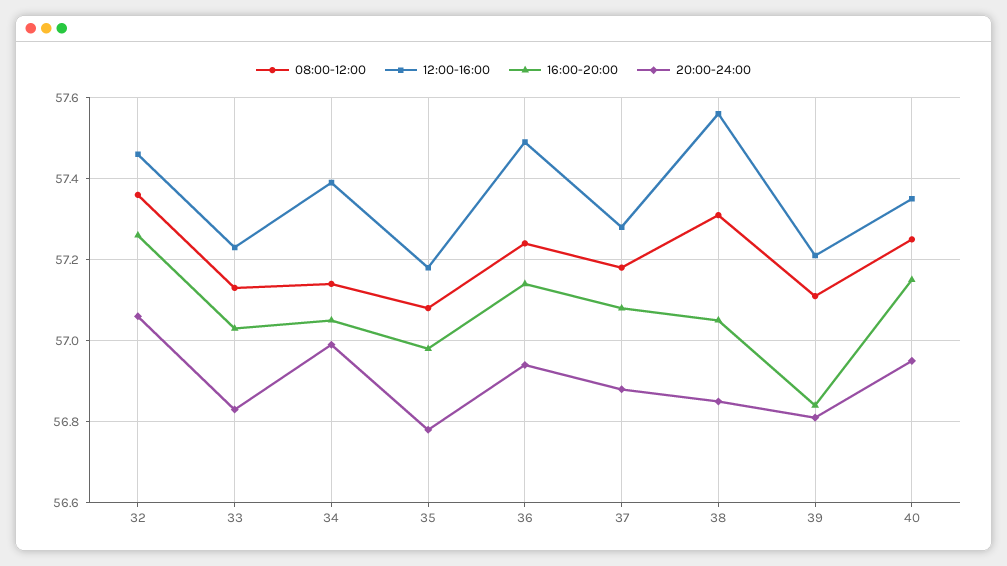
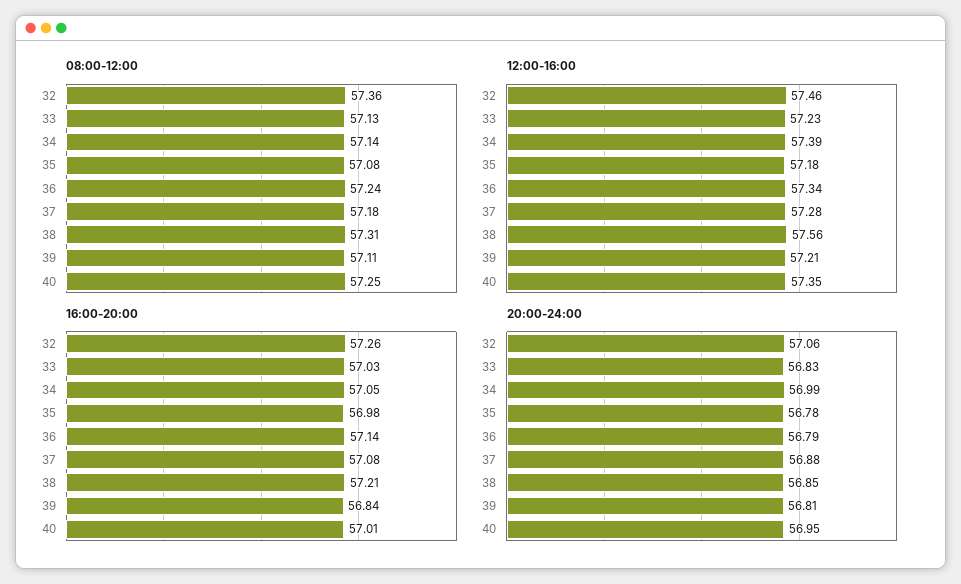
  {
    "08:00-12:00": {
      "32": 57.36,
      "33": 57.13,
      "34": 57.14,
      "35": 57.08,
      "36": 57.24,
      "37": 57.18,
      "38": 57.31,
      "39": 57.11,
      "40": 57.25
    },
    "12:00-16:00": {
      "32": 57.46,
      "33": 57.23,
      "34": 57.39,
      "35": 57.18,
-     "36": 57.5,
+     "36": 57.34,
      "37": 57.28,
      "38": 57.56,
      "39": 57.21,
      "40": 57.35
    },
    "16:00-20:00": {
      "32": 57.26,
      "33": 57.03,
      "34": 57.05,
      "35": 56.98,
      "36": 57.14,
      "37": 57.08,
-     "38": 57.05,
+     "38": 57.21,
      "39": 56.84,
-     "40": 57.15
+     "40": 57.01
    },
    "20:00-24:00": {
      "32": 57.06,
      "33": 56.83,
      "34": 56.99,
      "35": 56.78,
-     "36": 56.95,
+     "36": 56.79,
      "37": 56.88,
      "38": 56.85,
      "39": 56.81,
      "40": 56.95
    }
  }

